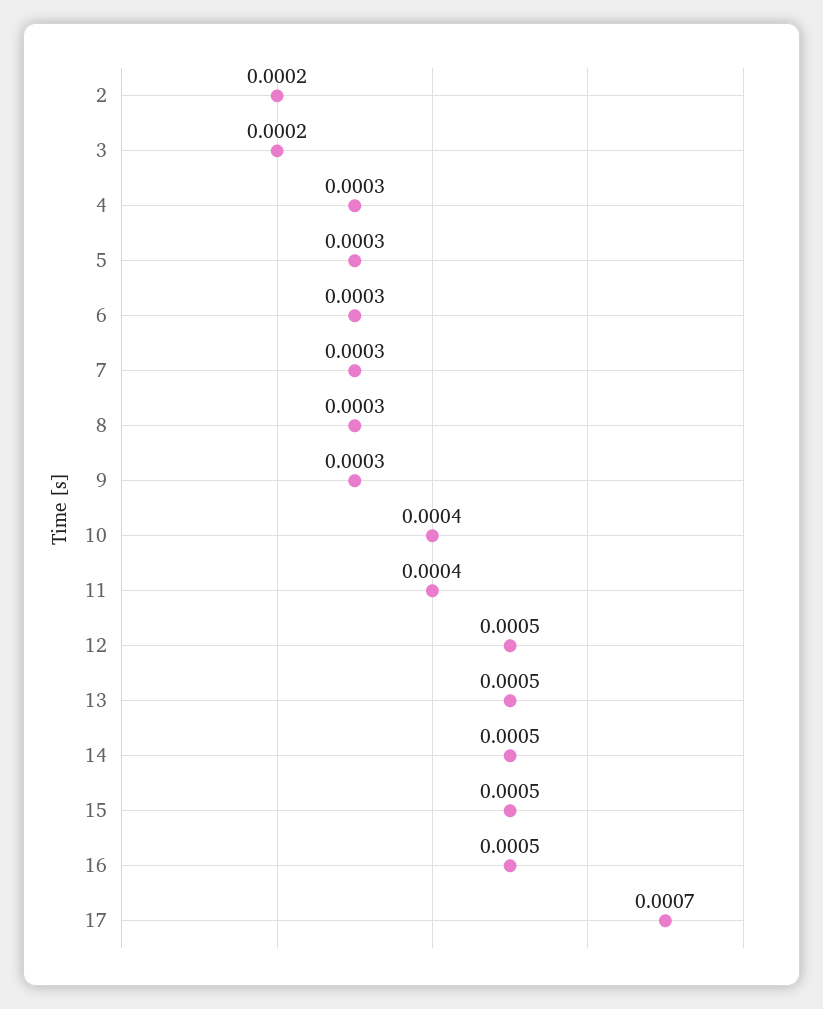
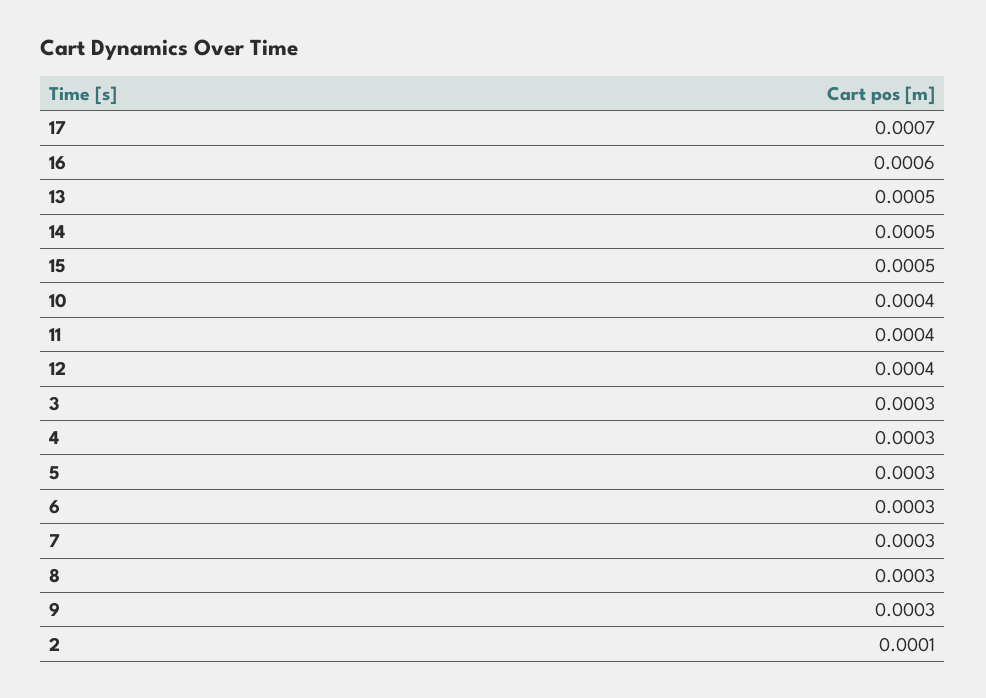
  {
-   "2": 0.0002,
+   "2": 0.0001,
-   "3": 0.0002,
+   "3": 0.0003,
    "4": 0.0003,
    "5": 0.0003,
    "6": 0.0003,
    "7": 0.0003,
    "8": 0.0003,
    "9": 0.0003,
    "10": 0.0004,
    "11": 0.0004,
-   "12": 0.0005,
+   "12": 0.0004,
    "13": 0.0005,
    "14": 0.0005,
    "15": 0.0005,
-   "16": 0.0005,
+   "16": 0.0006,
    "17": 0.0007
  }

